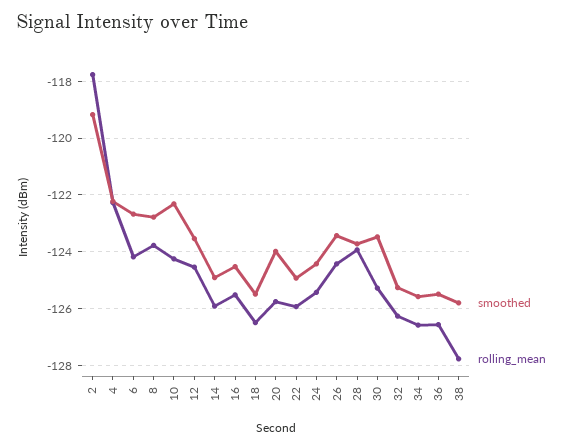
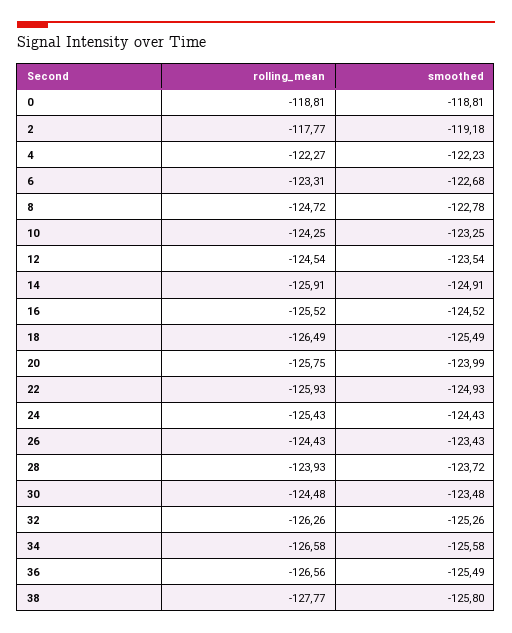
  {
    "smoothed": {
      "2": -119.18,
      "4": -122.23,
      "6": -122.68,
      "8": -122.78,
-     "10": -122.25,
+     "10": -123.25,
      "12": -123.54,
      "14": -124.91,
      "16": -124.52,
      "18": -125.49,
      "20": -123.99,
      "22": -124.93,
      "24": -124.43,
      "26": -123.43,
      "28": -123.72,
      "30": -123.48,
      "32": -125.26,
      "34": -125.58,
      "36": -125.49,
-     "38": -125.8
+     "38": -125.8,
+     "0": -118.81
    },
    "rolling_mean": {
      "2": -117.77,
      "4": -122.27,
-     "6": -124.25,
+     "6": -123.31,
-     "8": -123.75,
+     "8": -124.72,
      "10": -124.25,
      "12": -124.54,
      "14": -125.91,
      "16": -125.52,
      "18": -126.49,
      "20": -125.75,
      "22": -125.93,
      "24": -125.43,
      "26": -124.43,
      "28": -123.93,
-     "30": -125.25,
+     "30": -124.48,
      "32": -126.26,
      "34": -126.58,
      "36": -126.56,
-     "38": -127.77
+     "38": -127.77,
+     "0": -118.81
    }
  }

